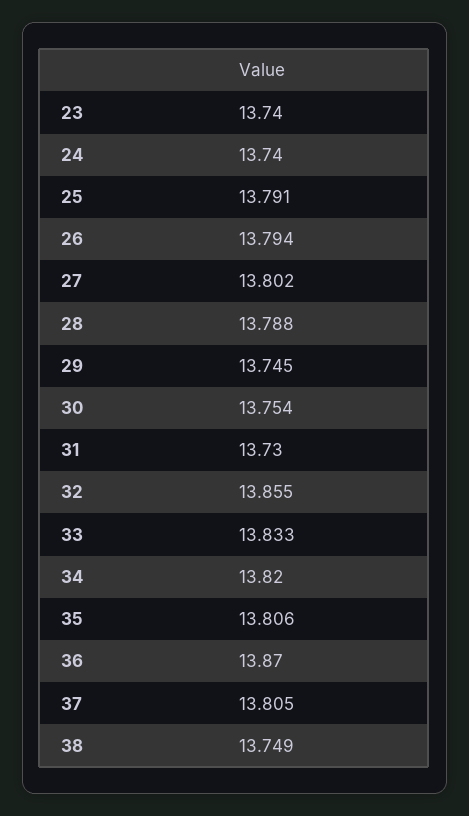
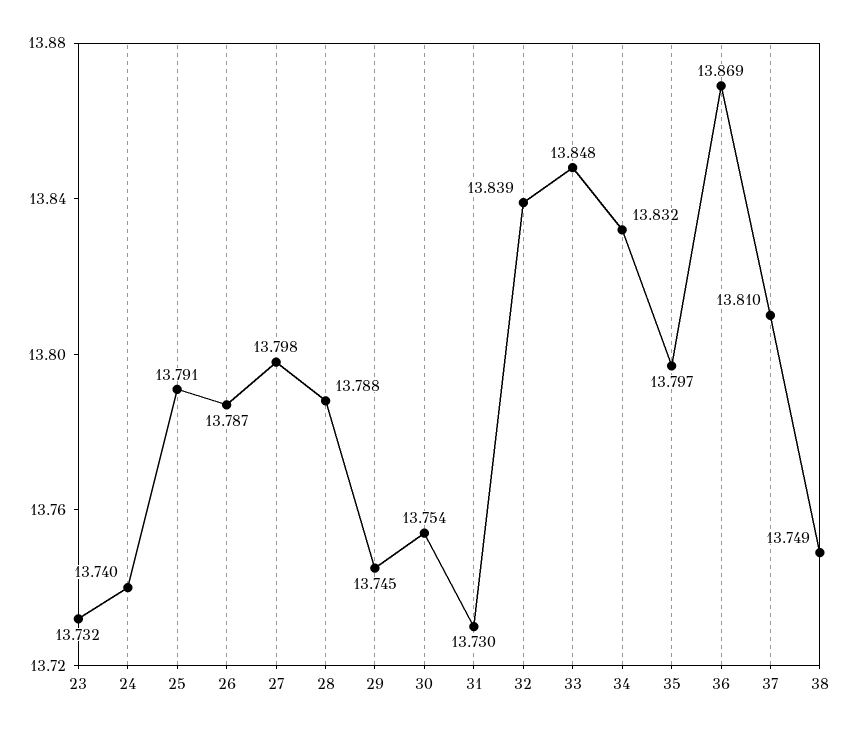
  {
-   "23": 13.74,
+   "23": 13.732,
    "24": 13.74,
    "25": 13.791,
-   "26": 13.794,
+   "26": 13.787,
-   "27": 13.802,
+   "27": 13.798,
    "28": 13.788,
    "29": 13.745,
    "30": 13.754,
    "31": 13.73,
-   "32": 13.855,
+   "32": 13.839,
-   "33": 13.833,
+   "33": 13.848,
-   "34": 13.82,
+   "34": 13.832,
-   "35": 13.806,
+   "35": 13.797,
-   "36": 13.87,
+   "36": 13.869,
-   "37": 13.805,
+   "37": 13.81,
    "38": 13.749
  }

